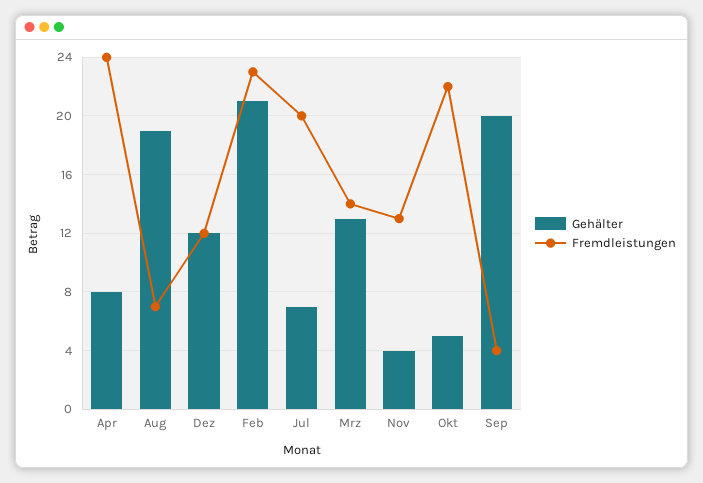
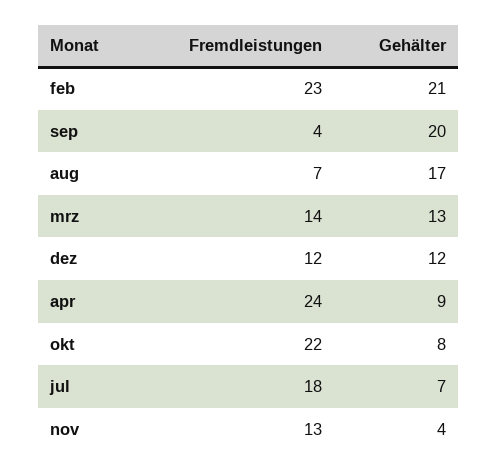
  {
    "Gehälter": {
-     "Apr": 8,
+     "Apr": 9,
-     "Aug": 19,
+     "Aug": 17,
      "Dez": 12,
      "Feb": 21,
      "Jul": 7,
      "Mrz": 13,
      "Nov": 4,
-     "Okt": 5,
+     "Okt": 8,
      "Sep": 20
    },
    "Fremdleistungen": {
      "Apr": 24,
      "Aug": 7,
      "Dez": 12,
      "Feb": 23,
-     "Jul": 20,
+     "Jul": 18,
      "Mrz": 14,
      "Nov": 13,
      "Okt": 22,
      "Sep": 4
    }
  }

